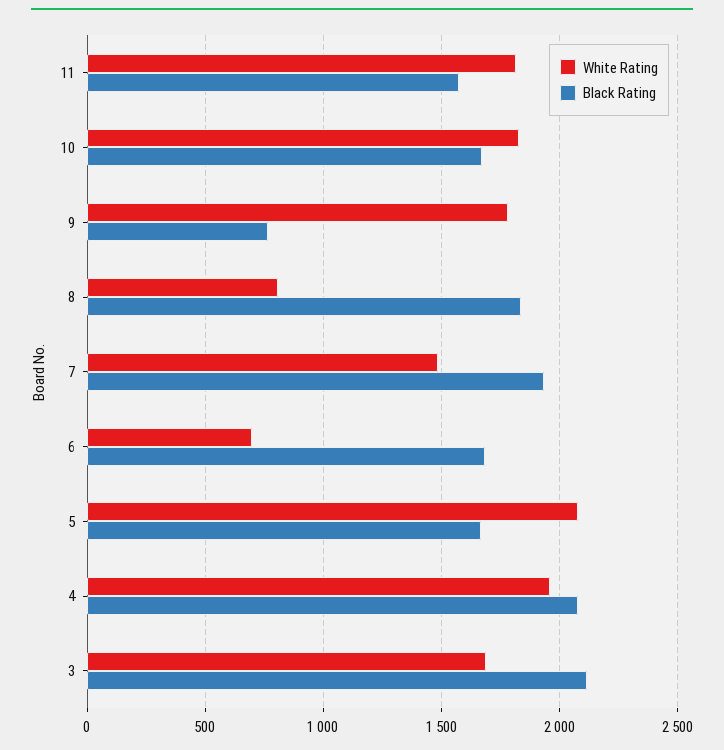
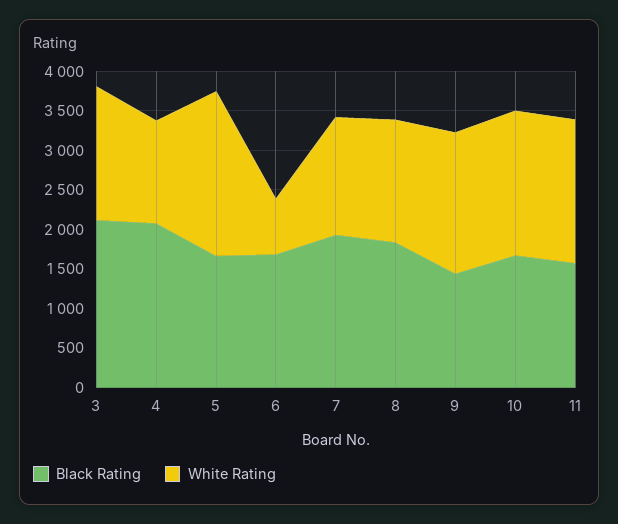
  {
    "White Rating": {
      "11": 1800,
      "10": 1850,
      "9": 1800,
-     "8": 800,
+     "8": 1500,
      "7": 1500,
      "6": 700,
      "5": 2100,
-     "4": 1950,
+     "4": 1250,
      "3": 1700
    },
    "Black Rating": {
      "11": 1550,
      "10": 1650,
-     "9": 750,
+     "9": 1500,
      "8": 1850,
      "7": 1950,
      "6": 1700,
      "5": 1650,
      "4": 2100,
      "3": 2100
    }
  }

